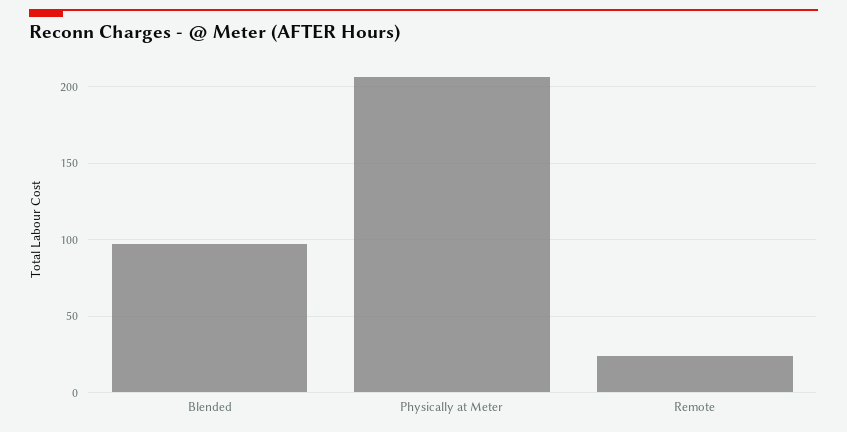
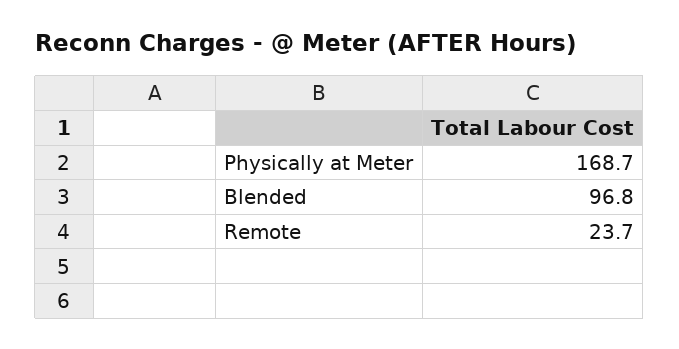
  {
    "Blended": 96.8,
-   "Physically at Meter": 205,
+   "Physically at Meter": 168.7,
    "Remote": 23.7
  }

